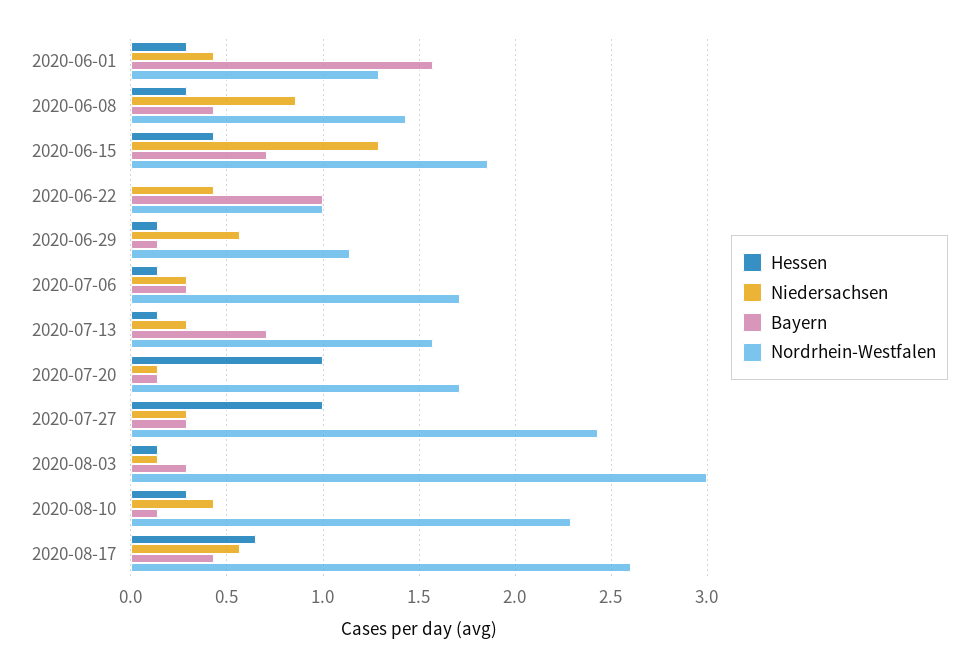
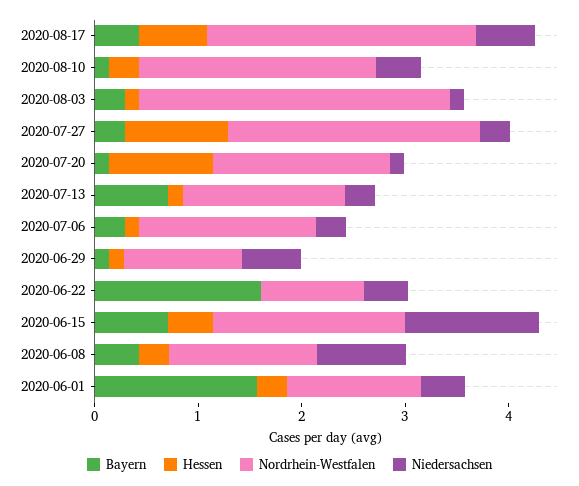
  {
    "Hessen": {
      "2020-06-01": 0.3,
      "2020-06-08": 0.3,
      "2020-06-15": 0.45,
      "2020-06-22": 0,
      "2020-06-29": 0.15,
      "2020-07-06": 0.15,
      "2020-07-13": 0.15,
      "2020-07-20": 1,
      "2020-07-27": 1,
      "2020-08-03": 0.15,
      "2020-08-10": 0.3,
      "2020-08-17": 0.65
    },
    "Niedersachsen": {
      "2020-06-01": 0.45,
      "2020-06-08": 0.85,
      "2020-06-15": 1.3,
      "2020-06-22": 0.45,
      "2020-06-29": 0.55,
      "2020-07-06": 0.3,
      "2020-07-13": 0.3,
      "2020-07-20": 0.15,
      "2020-07-27": 0.3,
      "2020-08-03": 0.15,
      "2020-08-10": 0.45,
      "2020-08-17": 0.55
    },
    "Bayern": {
      "2020-06-01": 1.55,
      "2020-06-08": 0.45,
      "2020-06-15": 0.7,
-     "2020-06-22": 1,
+     "2020-06-22": 1.6,
      "2020-06-29": 0.15,
      "2020-07-06": 0.3,
      "2020-07-13": 0.7,
      "2020-07-20": 0.15,
      "2020-07-27": 0.3,
      "2020-08-03": 0.3,
      "2020-08-10": 0.15,
      "2020-08-17": 0.45
    },
    "Nordrhein-Westfalen": {
      "2020-06-01": 1.3,
      "2020-06-08": 1.45,
      "2020-06-15": 1.85,
      "2020-06-22": 1,
      "2020-06-29": 1.15,
      "2020-07-06": 1.7,
      "2020-07-13": 1.55,
      "2020-07-20": 1.7,
      "2020-07-27": 2.45,
      "2020-08-03": 3,
      "2020-08-10": 2.3,
      "2020-08-17": 2.6
    }
  }

